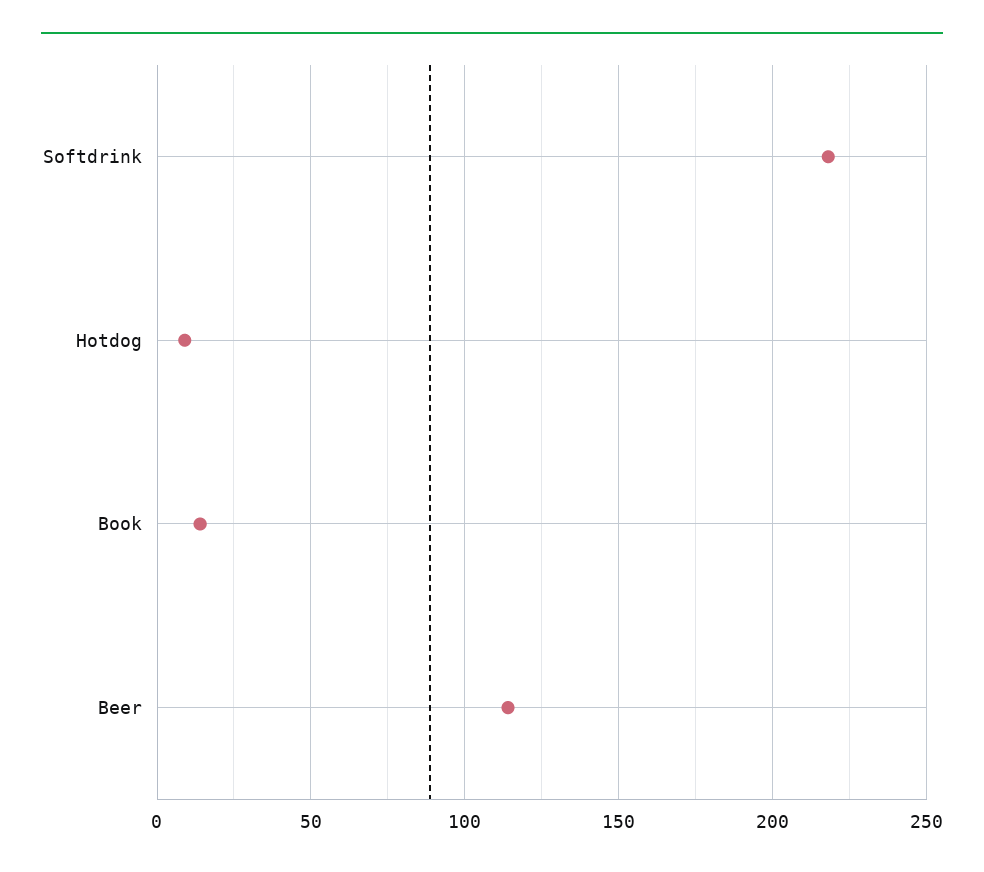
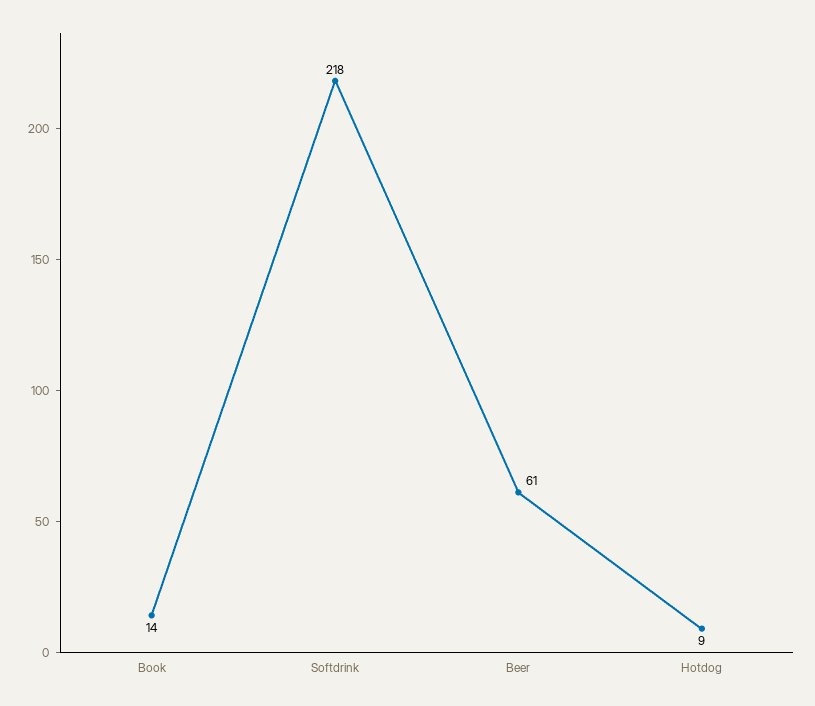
  {
    "Softdrink": 218,
    "Hotdog": 9,
    "Book": 14,
-   "Beer": 115
+   "Beer": 61
  }

